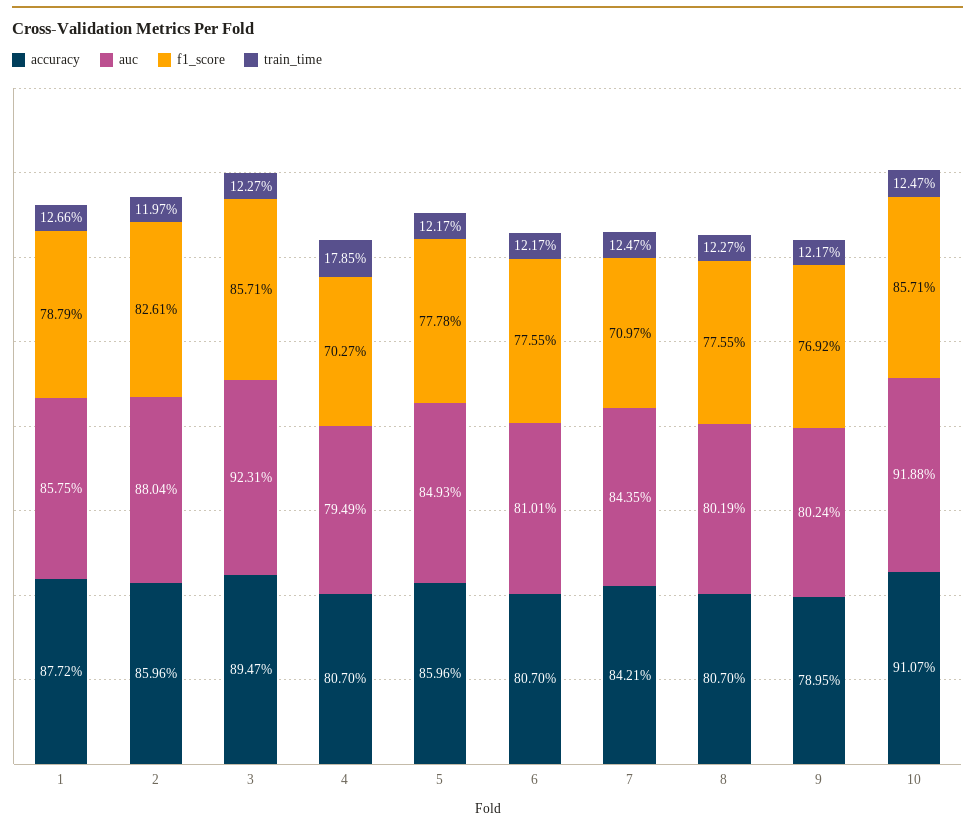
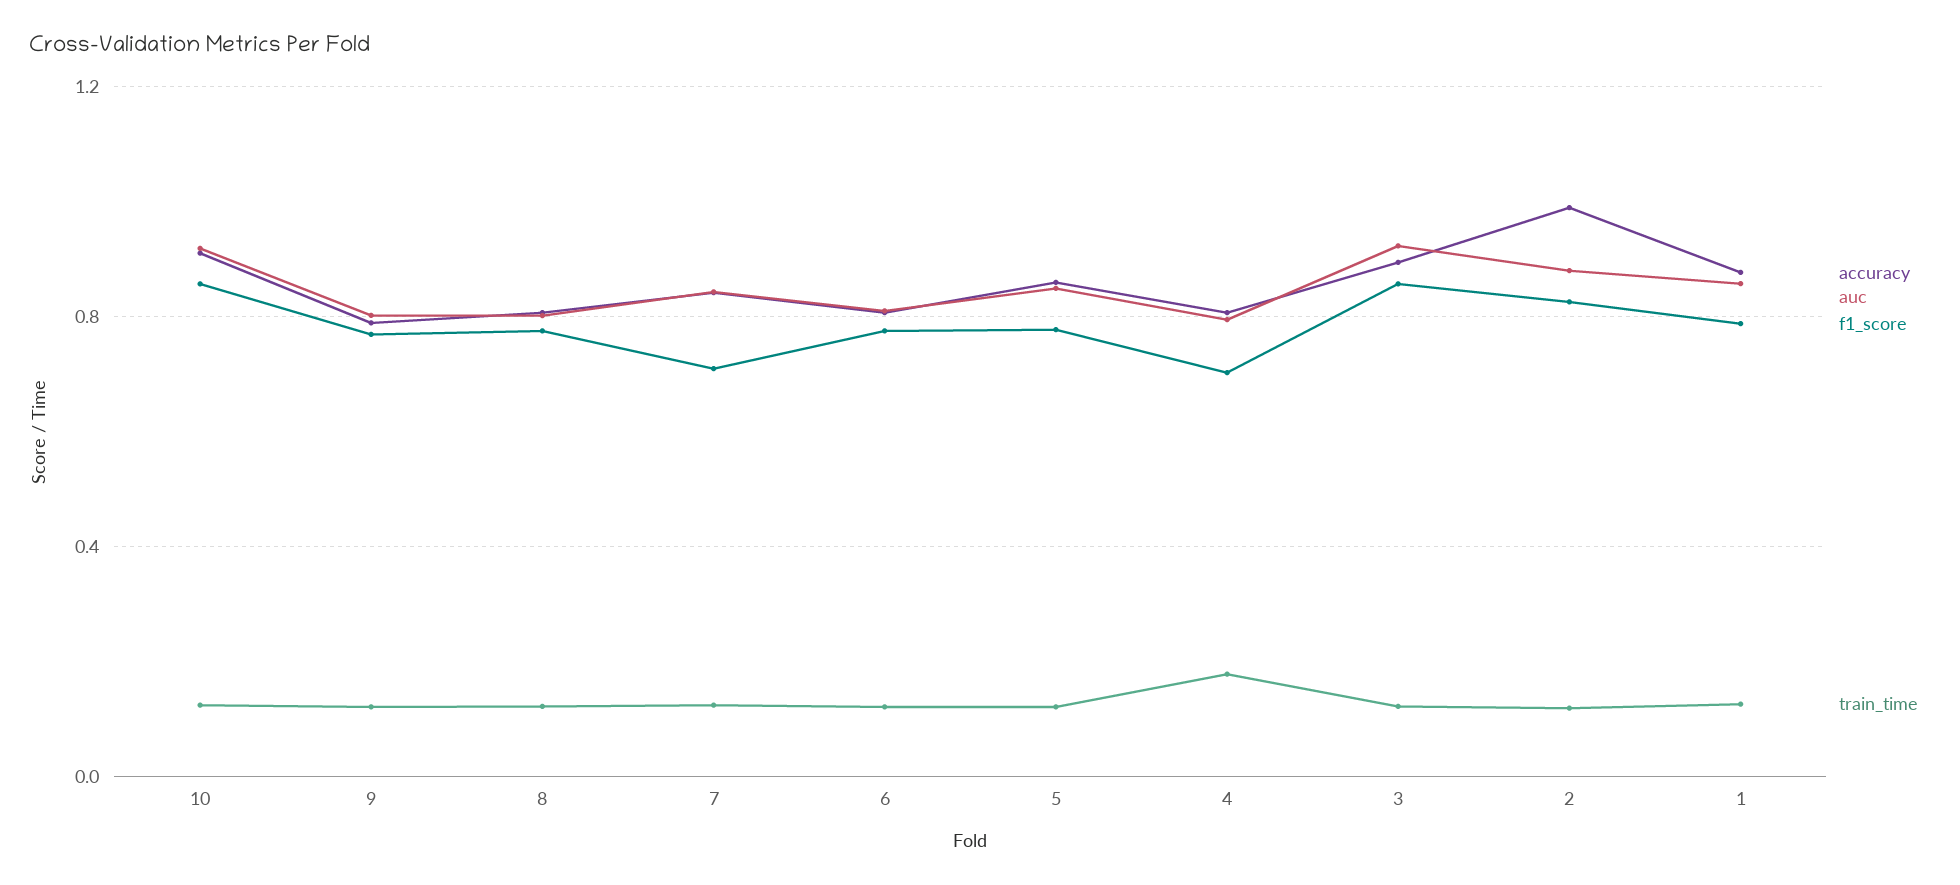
  {
    "accuracy": {
      "1": 0.8772,
-     "2": 0.8596,
+     "2": 1,
      "3": 0.8947,
      "4": 0.807,
      "5": 0.8596,
      "6": 0.807,
      "7": 0.8421,
      "8": 0.807,
      "9": 0.7895,
      "10": 0.9107
    },
    "auc": {
      "1": 0.8575,
      "2": 0.8804,
      "3": 0.9231,
      "4": 0.7949,
      "5": 0.8493,
      "6": 0.8101,
      "7": 0.8435,
      "8": 0.8019,
      "9": 0.8024,
      "10": 0.9188
    },
    "f1_score": {
      "1": 0.7879,
      "2": 0.8261,
      "3": 0.8571,
      "4": 0.7027,
      "5": 0.7778,
      "6": 0.7755,
      "7": 0.7097,
      "8": 0.7755,
      "9": 0.7692,
      "10": 0.8571
    },
    "train_time": {
      "1": 0.1266,
      "2": 0.1197,
      "3": 0.1227,
      "4": 0.1785,
      "5": 0.1217,
      "6": 0.1217,
      "7": 0.1247,
      "8": 0.1227,
      "9": 0.1217,
      "10": 0.1247
    }
  }

